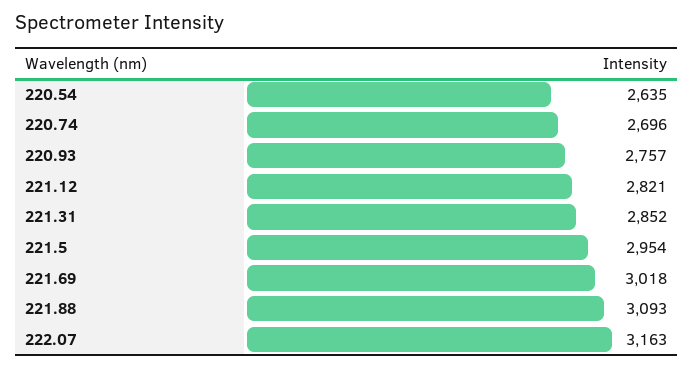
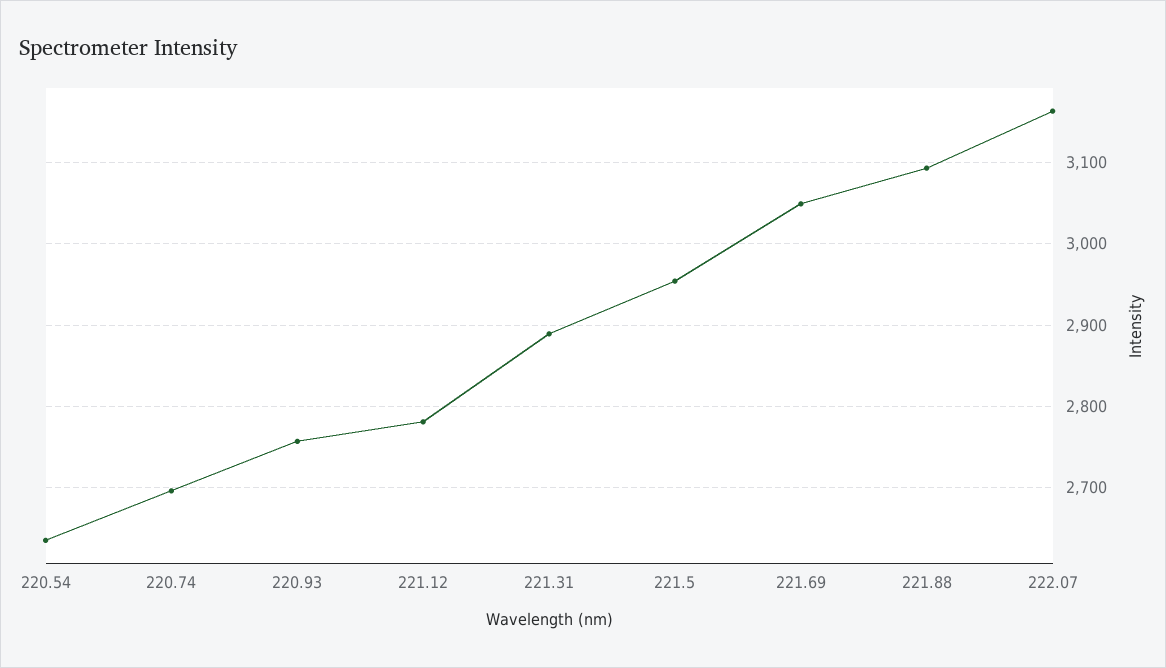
  {
    "220.54": 2635,
    "220.74": 2696,
    "220.93": 2757,
-   "221.12": 2821,
+   "221.12": 2780,
-   "221.31": 2852,
+   "221.31": 2890,
    "221.5": 2954,
-   "221.69": 3018,
+   "221.69": 3050,
    "221.88": 3093,
    "222.07": 3163
  }

